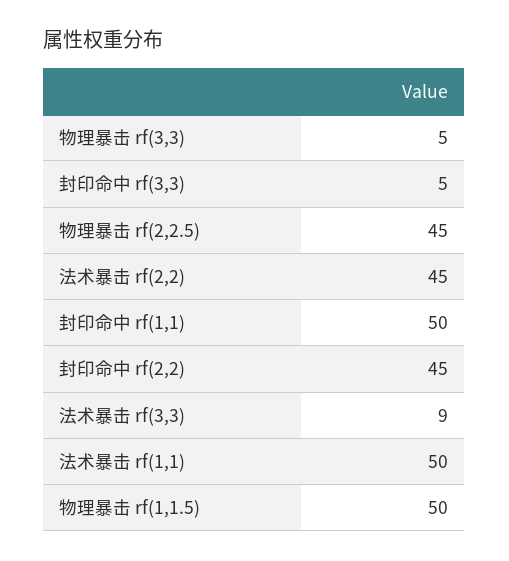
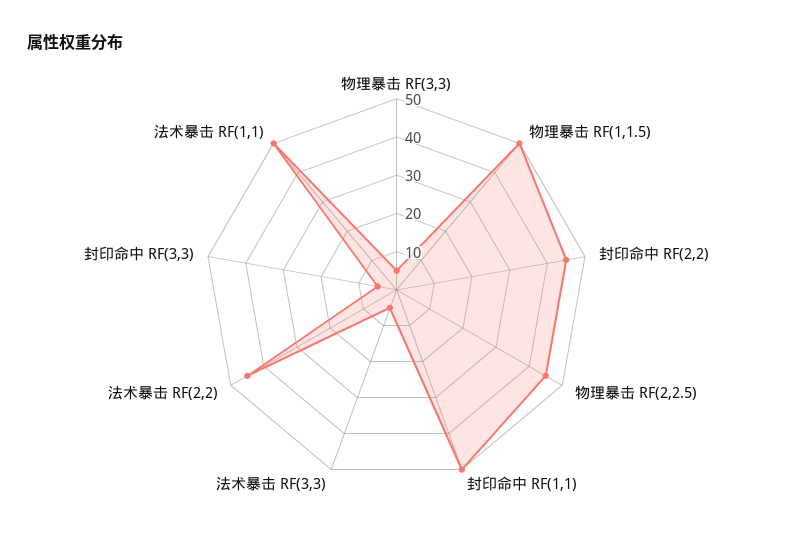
  {
    "物理暴击 rf(3,3)": 5,
    "封印命中 rf(3,3)": 5,
    "物理暴击 rf(2,2.5)": 45,
    "法术暴击 rf(2,2)": 45,
    "封印命中 rf(1,1)": 50,
    "封印命中 rf(2,2)": 45,
-   "法术暴击 rf(3,3)": 9,
+   "法术暴击 rf(3,3)": 5,
    "法术暴击 rf(1,1)": 50,
    "物理暴击 rf(1,1.5)": 50
  }

